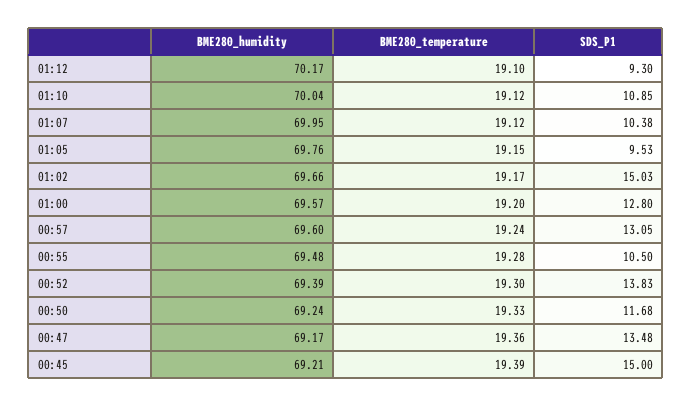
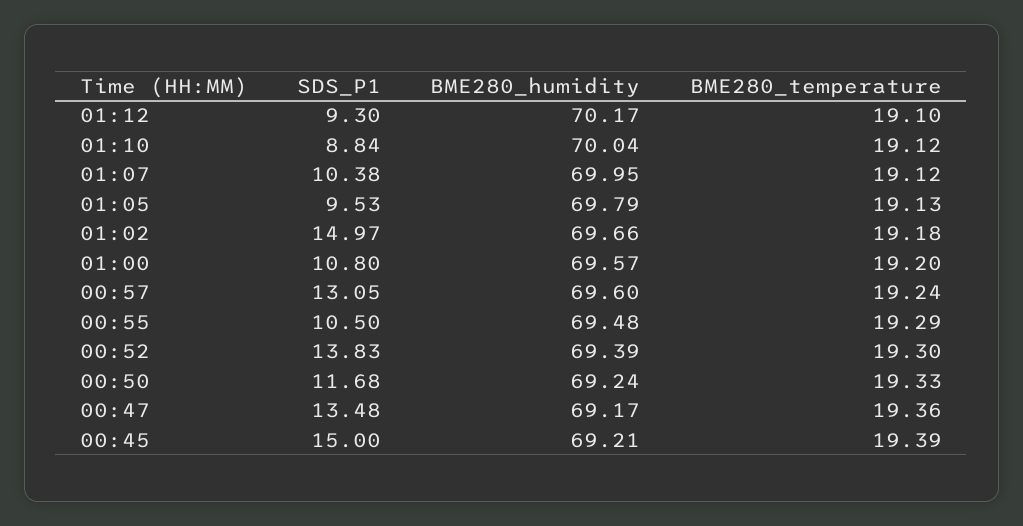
  {
    "BME280_humidity": {
      "01:12": 70.17,
      "01:10": 70.04,
      "01:07": 69.95,
-     "01:05": 69.76,
+     "01:05": 69.79,
      "01:02": 69.66,
      "01:00": 69.57,
      "00:57": 69.6,
      "00:55": 69.48,
      "00:52": 69.39,
      "00:50": 69.24,
      "00:47": 69.17,
      "00:45": 69.21
    },
    "BME280_temperature": {
      "01:12": 19.1,
      "01:10": 19.12,
      "01:07": 19.12,
-     "01:05": 19.15,
+     "01:05": 19.13,
-     "01:02": 19.17,
+     "01:02": 19.18,
      "01:00": 19.2,
      "00:57": 19.24,
-     "00:55": 19.28,
+     "00:55": 19.29,
      "00:52": 19.3,
      "00:50": 19.33,
      "00:47": 19.36,
      "00:45": 19.39
    },
    "SDS_P1": {
      "01:12": 9.3,
-     "01:10": 10.85,
+     "01:10": 8.84,
      "01:07": 10.38,
      "01:05": 9.53,
-     "01:02": 15.03,
+     "01:02": 14.97,
-     "01:00": 12.8,
+     "01:00": 10.8,
      "00:57": 13.05,
      "00:55": 10.5,
      "00:52": 13.83,
      "00:50": 11.68,
      "00:47": 13.48,
      "00:45": 15
    }
  }

